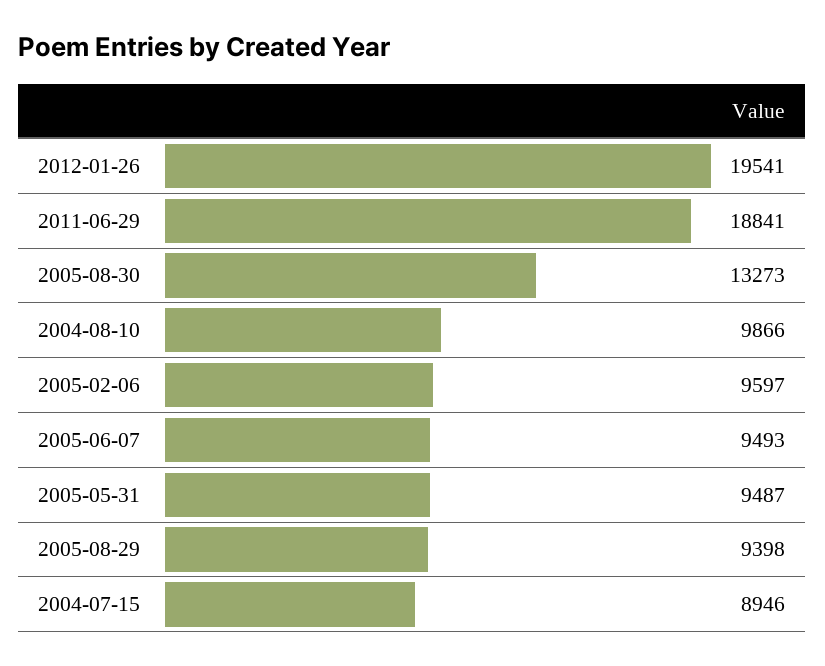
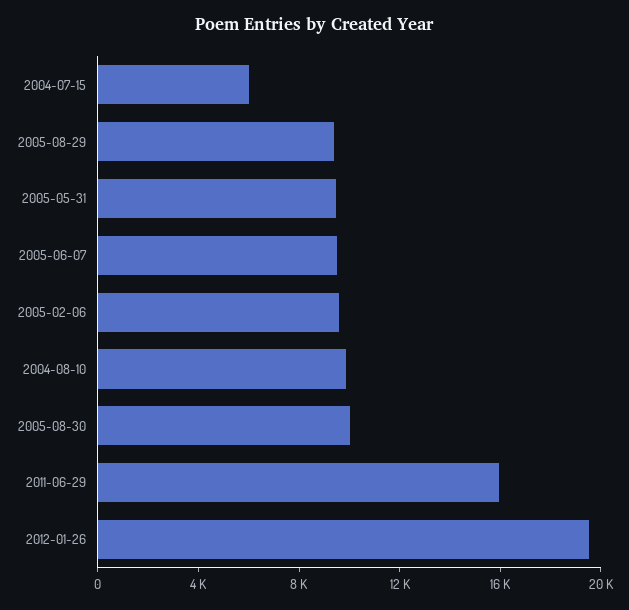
  {
    "2012-01-26": 19541,
-   "2011-06-29": 18841,
+   "2011-06-29": 16000,
-   "2005-08-30": 13273,
+   "2005-08-30": 10000,
    "2004-08-10": 9866,
    "2005-02-06": 9597,
    "2005-06-07": 9493,
    "2005-05-31": 9487,
    "2005-08-29": 9398,
-   "2004-07-15": 8946
+   "2004-07-15": 6000
  }

